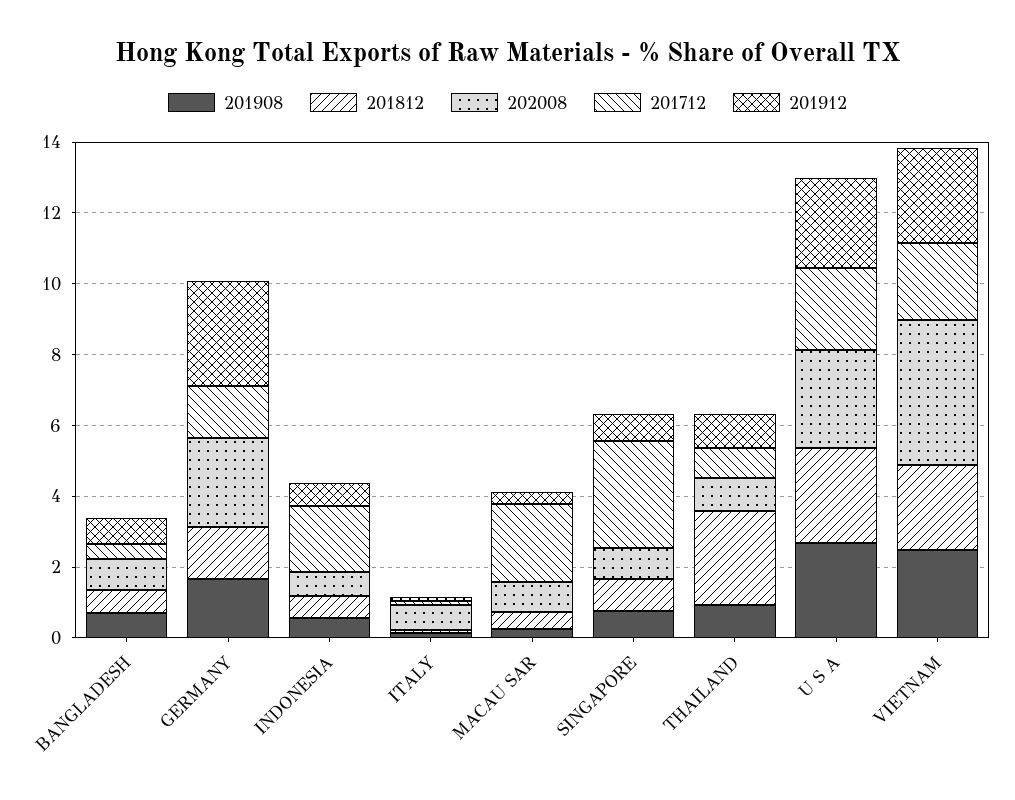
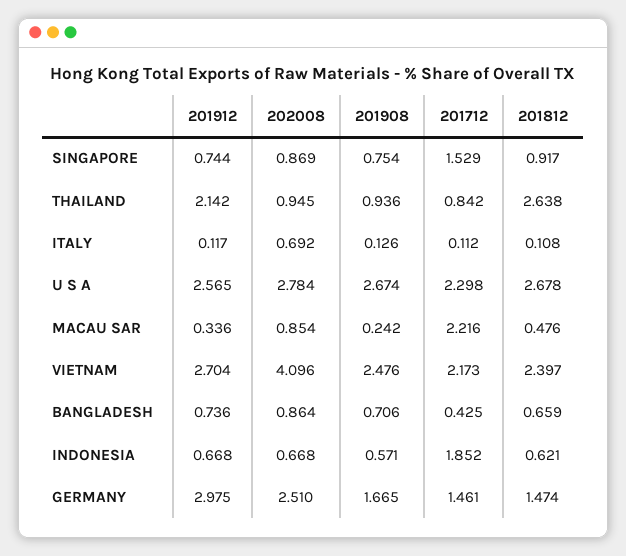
  {
    "201908": {
      "BANGLADESH": 0.706,
      "GERMANY": 1.665,
      "INDONESIA": 0.571,
      "ITALY": 0.126,
      "MACAU SAR": 0.242,
      "SINGAPORE": 0.754,
      "THAILAND": 0.936,
      "U S A": 2.674,
      "VIETNAM": 2.476
    },
    "201812": {
      "BANGLADESH": 0.659,
      "GERMANY": 1.474,
      "INDONESIA": 0.621,
      "ITALY": 0.108,
      "MACAU SAR": 0.476,
      "SINGAPORE": 0.917,
      "THAILAND": 2.638,
      "U S A": 2.678,
      "VIETNAM": 2.397
    },
    "202008": {
      "BANGLADESH": 0.864,
      "GERMANY": 2.51,
      "INDONESIA": 0.668,
      "ITALY": 0.692,
      "MACAU SAR": 0.854,
      "SINGAPORE": 0.869,
      "THAILAND": 0.945,
      "U S A": 2.784,
      "VIETNAM": 4.096
    },
    "201712": {
      "BANGLADESH": 0.425,
      "GERMANY": 1.461,
      "INDONESIA": 1.852,
      "ITALY": 0.112,
      "MACAU SAR": 2.216,
-     "SINGAPORE": 3,
+     "SINGAPORE": 1.529,
      "THAILAND": 0.842,
      "U S A": 2.298,
      "VIETNAM": 2.173
    },
    "201912": {
      "BANGLADESH": 0.736,
      "GERMANY": 2.975,
      "INDONESIA": 0.668,
      "ITALY": 0.117,
      "MACAU SAR": 0.336,
      "SINGAPORE": 0.744,
-     "THAILAND": 1,
+     "THAILAND": 2.142,
      "U S A": 2.565,
      "VIETNAM": 2.704
    }
  }

